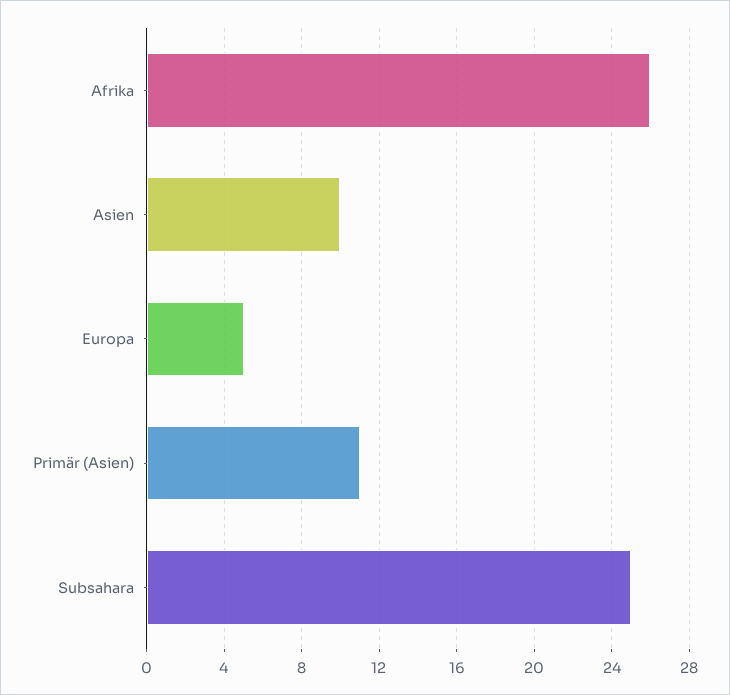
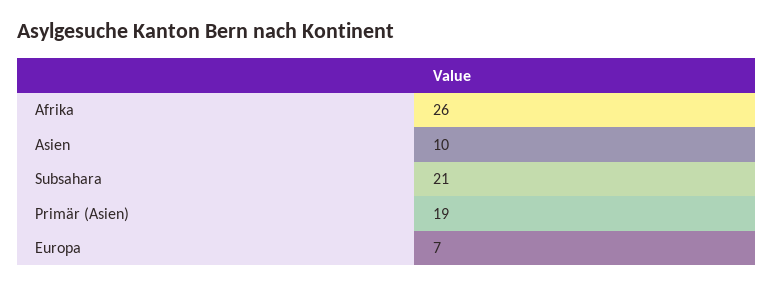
  {
    "Afrika": 26,
    "Asien": 10,
-   "Europa": 5,
+   "Europa": 7,
-   "Primär (Asien)": 11,
+   "Primär (Asien)": 19,
-   "Subsahara": 25
+   "Subsahara": 21
  }

